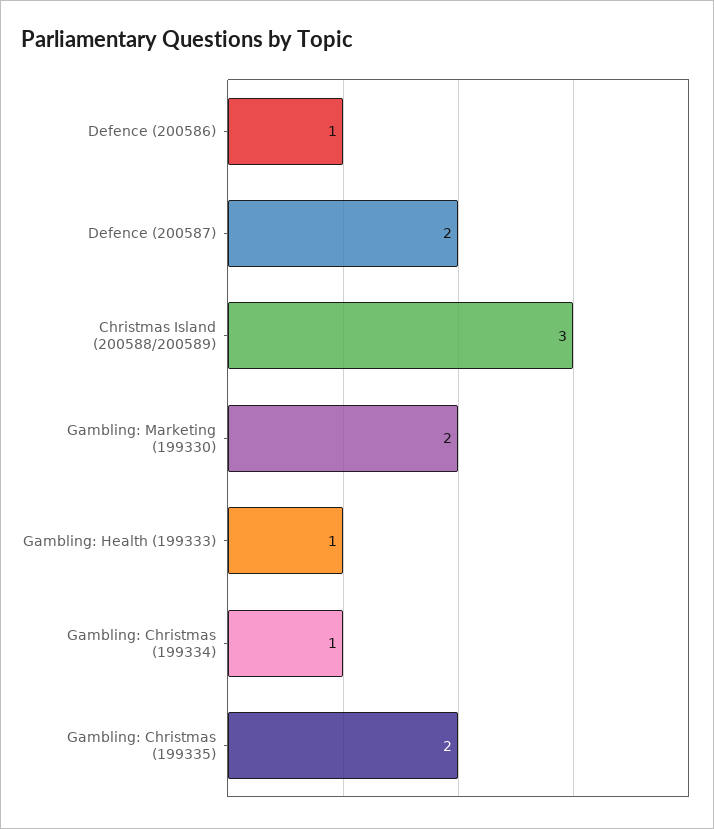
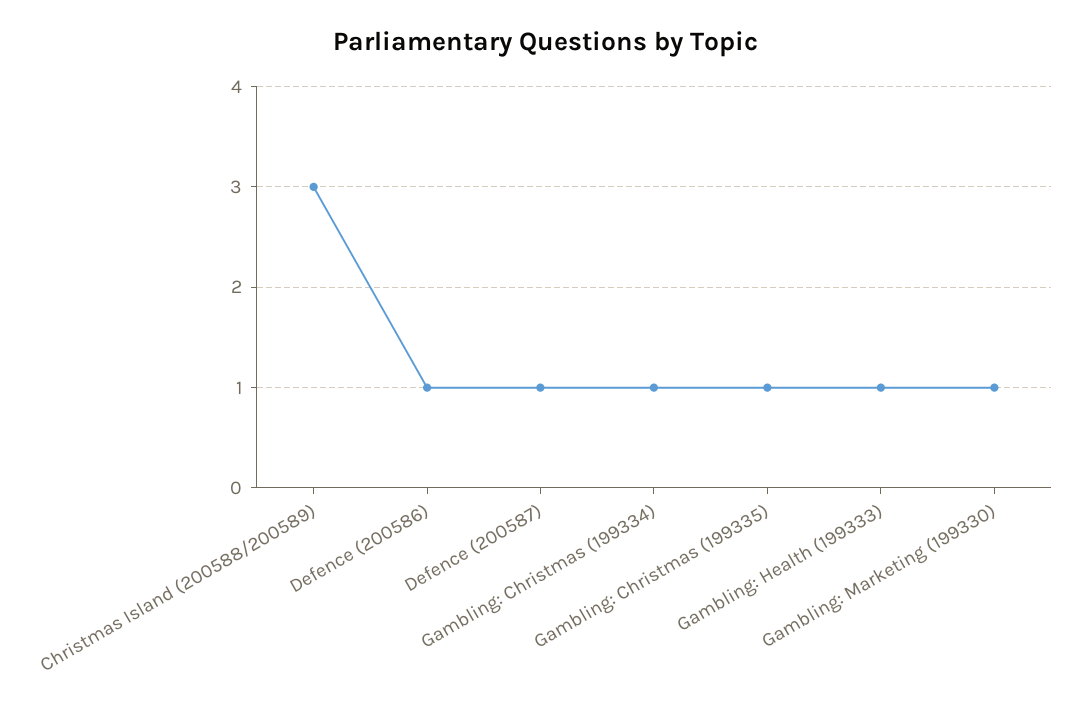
  {
    "Defence (200586)": 1,
-   "Defence (200587)": 2,
+   "Defence (200587)": 1,
    "Christmas Island (200588/200589)": 3,
-   "Gambling: Marketing (199330)": 2,
+   "Gambling: Marketing (199330)": 1,
    "Gambling: Health (199333)": 1,
    "Gambling: Christmas (199334)": 1,
-   "Gambling: Christmas (199335)": 2
+   "Gambling: Christmas (199335)": 1
  }

